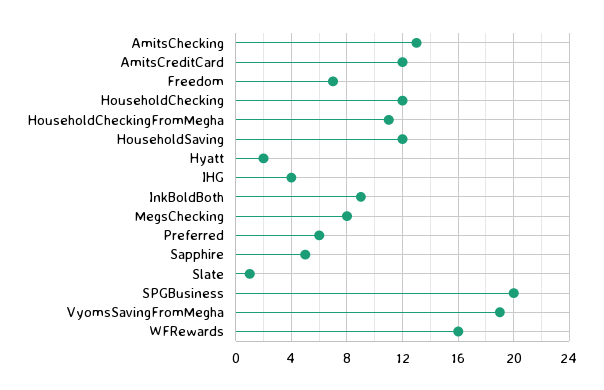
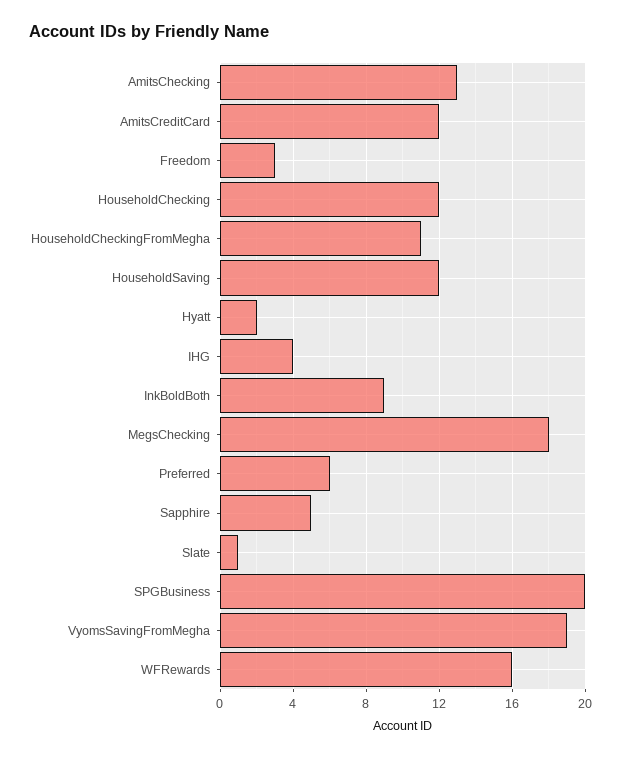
  {
    "AmitsChecking": 13,
    "AmitsCreditCard": 12,
-   "Freedom": 7,
+   "Freedom": 3,
    "HouseholdChecking": 12,
    "HouseholdCheckingFromMegha": 11,
    "HouseholdSaving": 12,
    "Hyatt": 2,
    "IHG": 4,
    "InkBoldBoth": 9,
-   "MegsChecking": 8,
+   "MegsChecking": 18,
    "Preferred": 6,
    "Sapphire": 5,
    "Slate": 1,
    "SPGBusiness": 20,
    "VyomsSavingFromMegha": 19,
    "WFRewards": 16
  }

